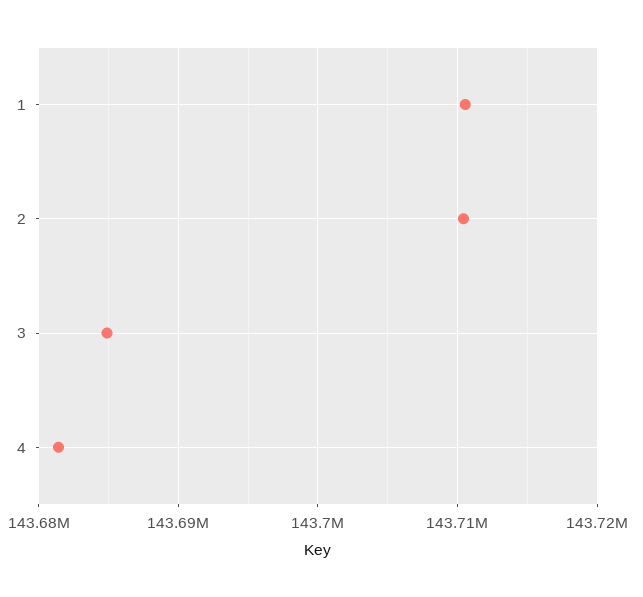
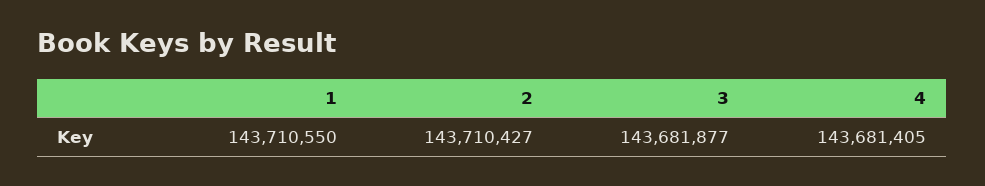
  {
    "1": 143710550,
    "2": 143710427,
-   "3": 143685000,
+   "3": 143681877,
    "4": 143681405
  }

